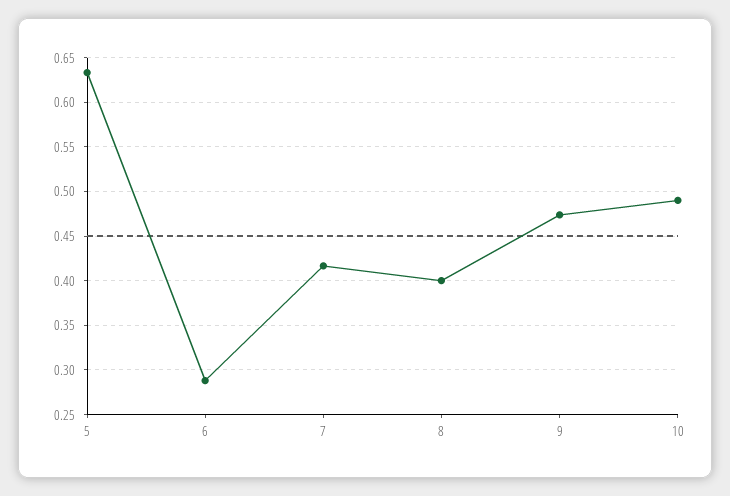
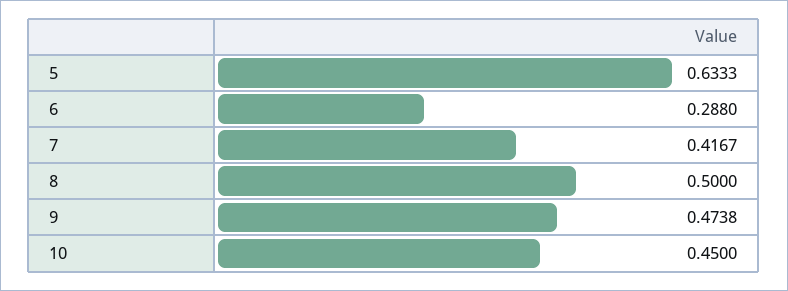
  {
    "5": 0.6333,
    "6": 0.288,
    "7": 0.4167,
-   "8": 0.4,
+   "8": 0.5,
    "9": 0.4738,
-   "10": 0.49
+   "10": 0.45
  }

